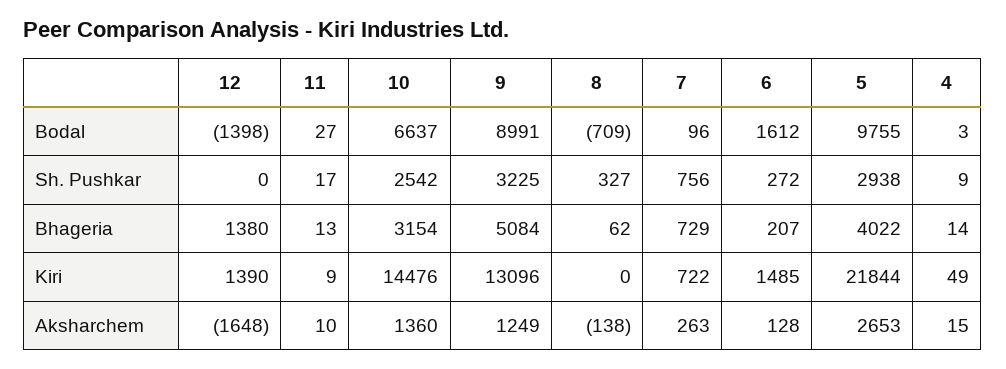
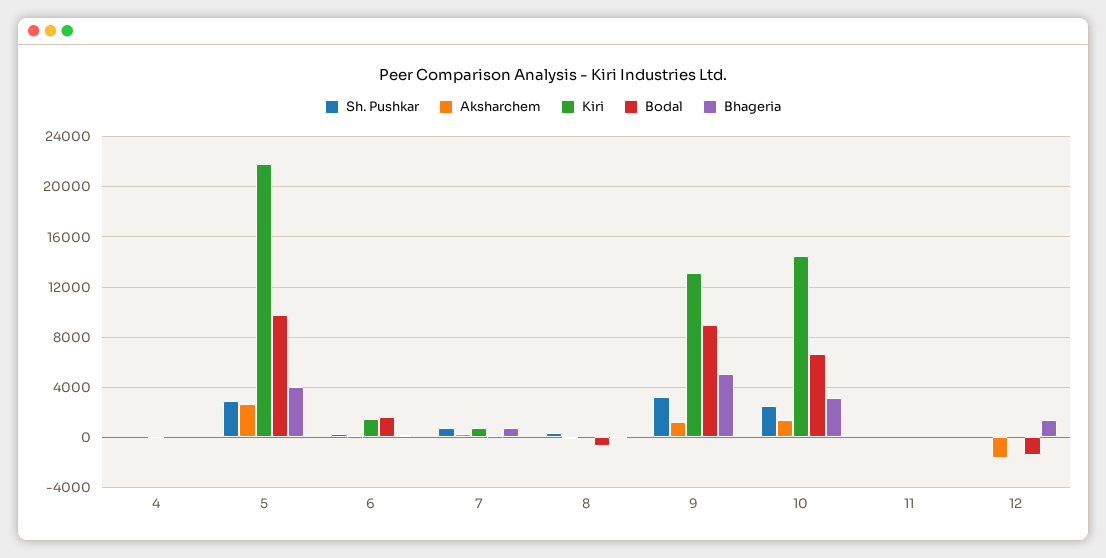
  {
    "Bodal": {
      "12": -1398,
      "11": 27,
      "10": 6637,
      "9": 8991,
      "8": -709,
      "7": 96,
      "6": 1612,
      "5": 9755,
      "4": 3
    },
    "Sh. Pushkar": {
      "12": 0,
      "11": 17,
      "10": 2542,
      "9": 3225,
      "8": 327,
      "7": 756,
      "6": 272,
      "5": 2938,
      "4": 9
    },
    "Bhageria": {
      "12": 1380,
      "11": 13,
      "10": 3154,
      "9": 5084,
      "8": 62,
      "7": 729,
      "6": 207,
      "5": 4022,
      "4": 14
    },
    "Kiri": {
-     "12": 1390,
+     "12": 0,
      "11": 9,
      "10": 14476,
      "9": 13096,
      "8": 0,
      "7": 722,
      "6": 1485,
      "5": 21844,
      "4": 49
    },
    "Aksharchem": {
      "12": -1648,
      "11": 10,
      "10": 1360,
      "9": 1249,
      "8": -138,
      "7": 263,
      "6": 128,
      "5": 2653,
      "4": 15
    }
  }

